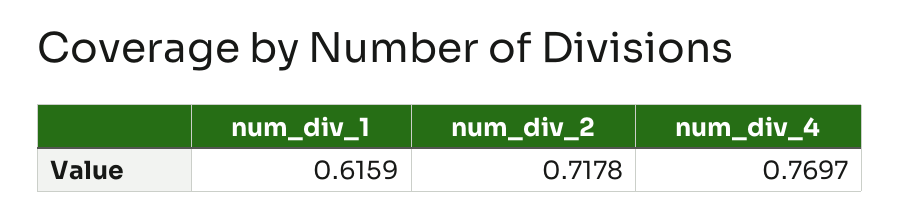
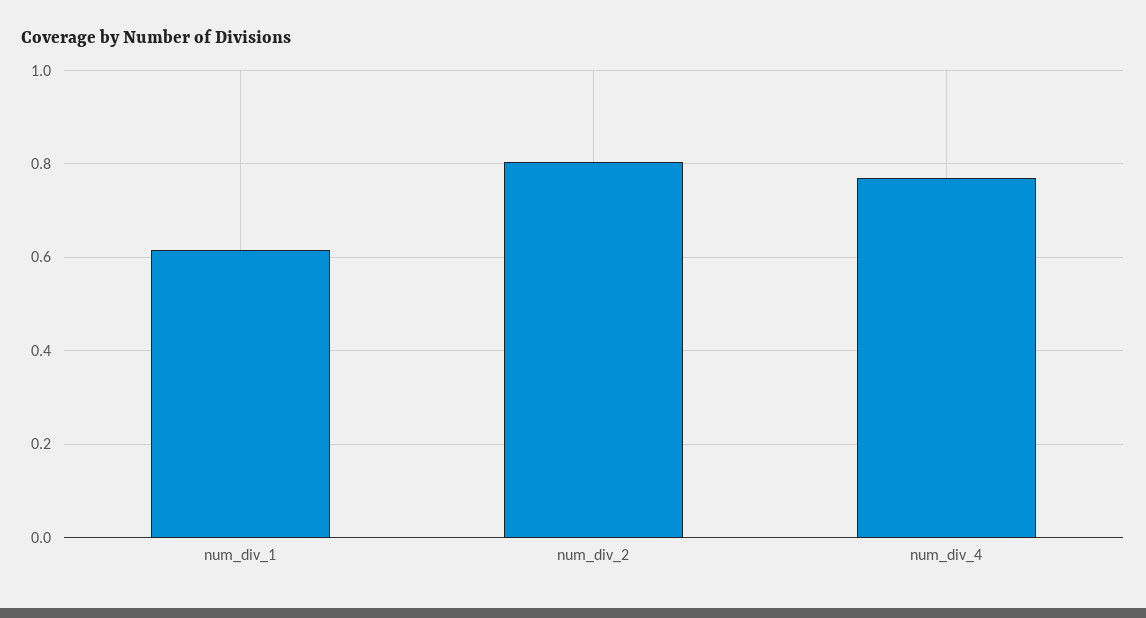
  {
    "num_div_1": 0.6159,
-   "num_div_2": 0.7178,
+   "num_div_2": 0.8,
    "num_div_4": 0.7697
  }

